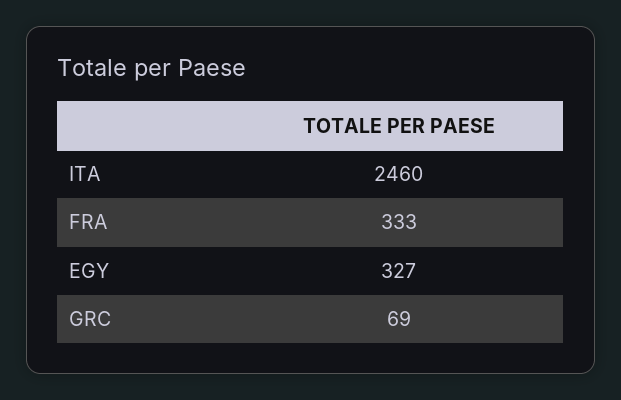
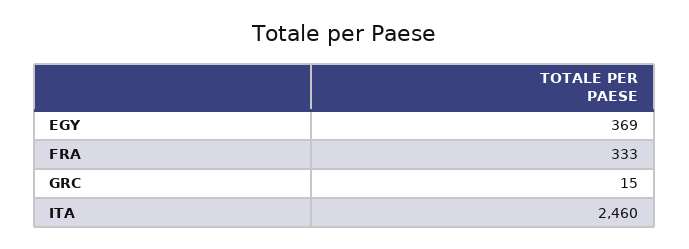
  {
    "ITA": 2460,
    "FRA": 333,
-   "EGY": 327,
+   "EGY": 369,
-   "GRC": 69
+   "GRC": 15
  }

